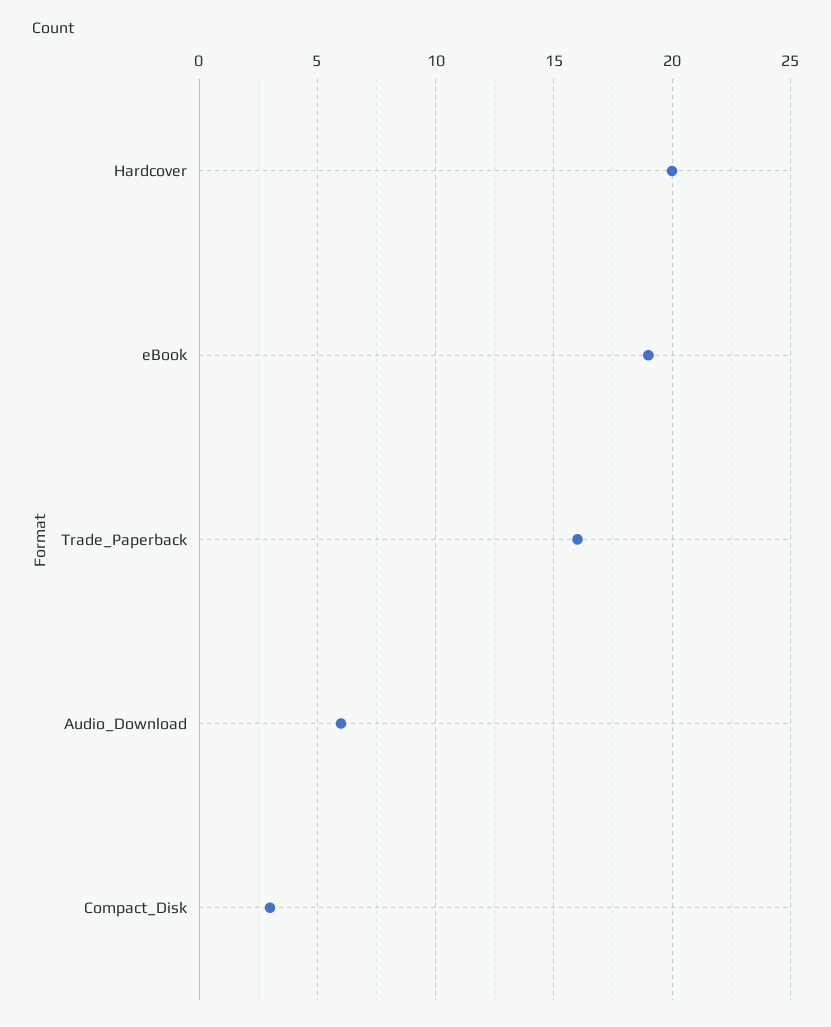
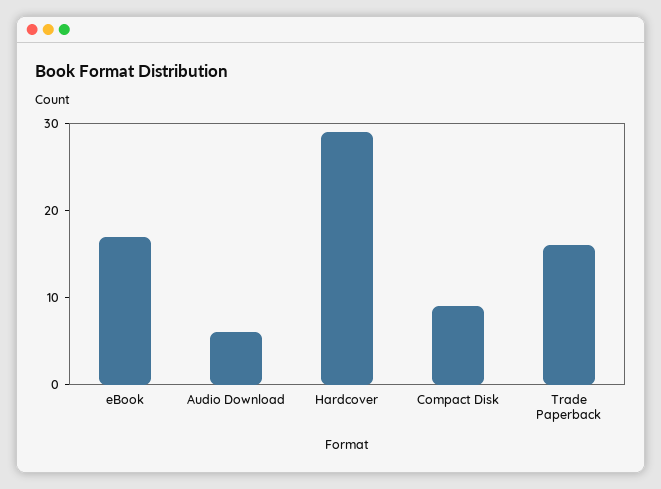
  {
-   "Hardcover": 20,
+   "Hardcover": 29,
-   "eBook": 19,
+   "eBook": 17,
    "Trade_Paperback": 16,
    "Audio_Download": 6,
-   "Compact_Disk": 3
+   "Compact_Disk": 9
  }

